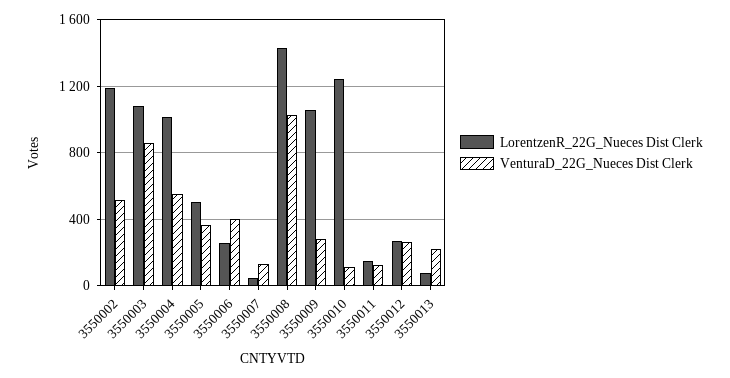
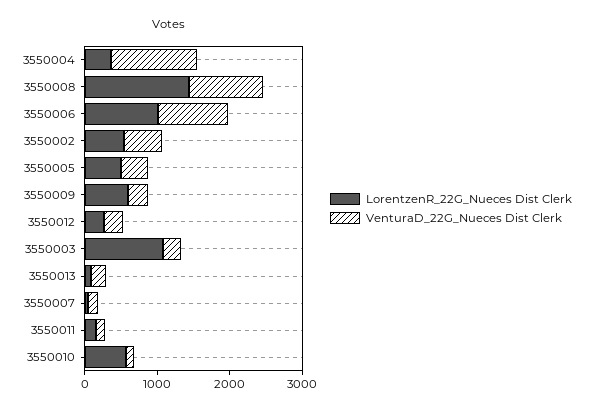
  {
    "LorentzenR_22G_Nueces Dist Clerk": {
-     "3550002": 1200,
+     "3550002": 600,
      "3550003": 1100,
-     "3550004": 1000,
+     "3550004": 400,
      "3550005": 500,
-     "3550006": 250,
+     "3550006": 1000,
      "3550007": 50,
      "3550008": 1450,
-     "3550009": 1050,
+     "3550009": 600,
-     "3550010": 1250,
+     "3550010": 600,
      "3550011": 150,
      "3550012": 250,
      "3550013": 100
    },
    "VenturaD_22G_Nueces Dist Clerk": {
      "3550002": 500,
-     "3550003": 850,
+     "3550003": 200,
-     "3550004": 550,
+     "3550004": 1200,
      "3550005": 350,
-     "3550006": 400,
+     "3550006": 1000,
      "3550007": 150,
      "3550008": 1050,
      "3550009": 300,
      "3550010": 100,
      "3550011": 150,
      "3550012": 250,
      "3550013": 200
    }
  }

